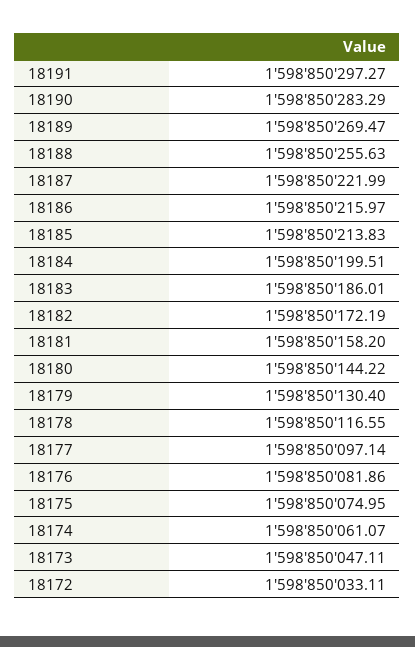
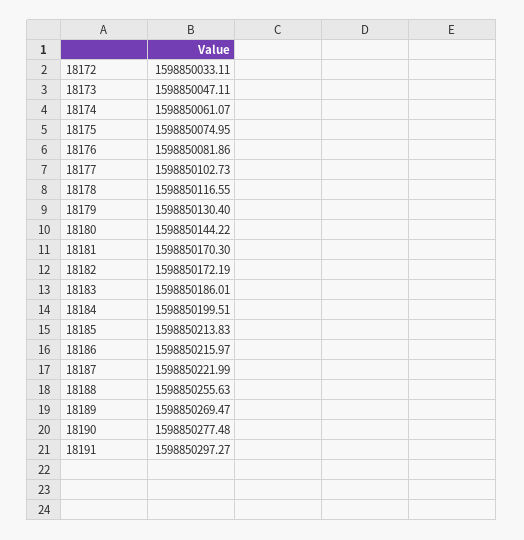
  {
    "18191": 1598850297.27,
-   "18190": 1598850283.29,
+   "18190": 1598850277.48,
    "18189": 1598850269.47,
    "18188": 1598850255.63,
    "18187": 1598850221.99,
    "18186": 1598850215.97,
    "18185": 1598850213.83,
    "18184": 1598850199.51,
    "18183": 1598850186.01,
    "18182": 1598850172.19,
-   "18181": 1598850158.2,
+   "18181": 1598850170.3,
    "18180": 1598850144.22,
    "18179": 1598850130.4,
    "18178": 1598850116.55,
-   "18177": 1598850097.14,
+   "18177": 1598850102.73,
    "18176": 1598850081.86,
    "18175": 1598850074.95,
    "18174": 1598850061.07,
    "18173": 1598850047.11,
    "18172": 1598850033.11
  }

